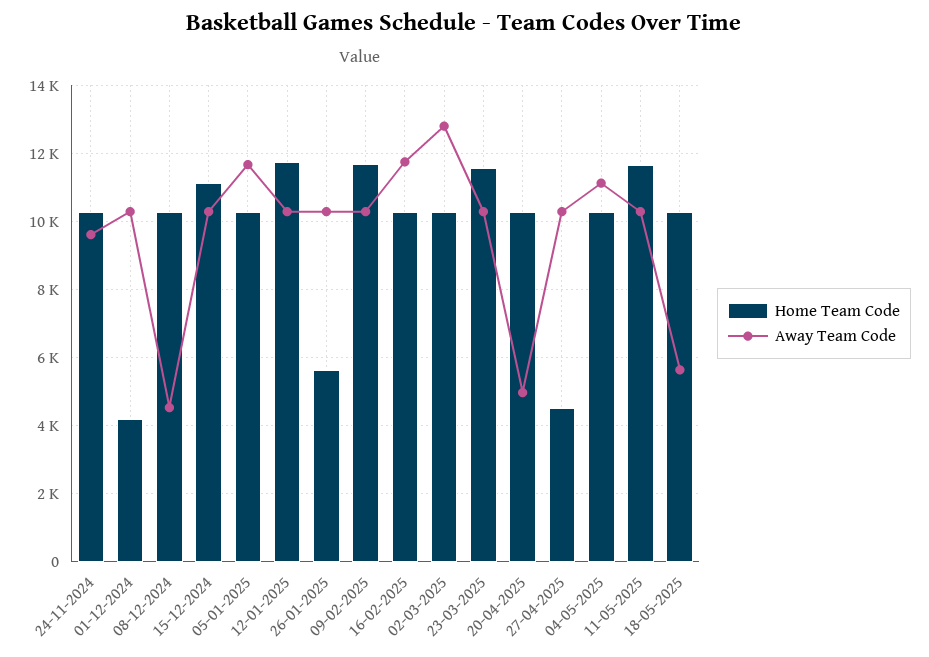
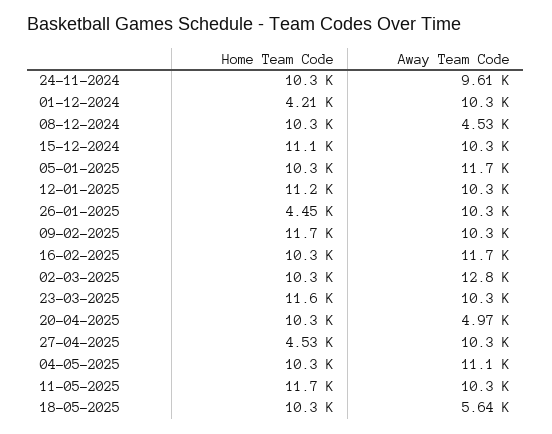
  {
    "Home Team Code": {
      "24-11-2024": 10300,
      "01-12-2024": 4210,
      "08-12-2024": 10300,
      "15-12-2024": 11100,
      "05-01-2025": 10300,
-     "12-01-2025": 11800,
+     "12-01-2025": 11200,
-     "26-01-2025": 5600,
+     "26-01-2025": 4450,
      "09-02-2025": 11700,
      "16-02-2025": 10300,
      "02-03-2025": 10300,
      "23-03-2025": 11600,
      "20-04-2025": 10300,
      "27-04-2025": 4530,
      "04-05-2025": 10300,
      "11-05-2025": 11700,
      "18-05-2025": 10300
    },
    "Away Team Code": {
      "24-11-2024": 9610,
      "01-12-2024": 10300,
      "08-12-2024": 4530,
      "15-12-2024": 10300,
      "05-01-2025": 11700,
      "12-01-2025": 10300,
      "26-01-2025": 10300,
      "09-02-2025": 10300,
      "16-02-2025": 11700,
      "02-03-2025": 12800,
      "23-03-2025": 10300,
      "20-04-2025": 4970,
      "27-04-2025": 10300,
      "04-05-2025": 11100,
      "11-05-2025": 10300,
      "18-05-2025": 5640
    }
  }

